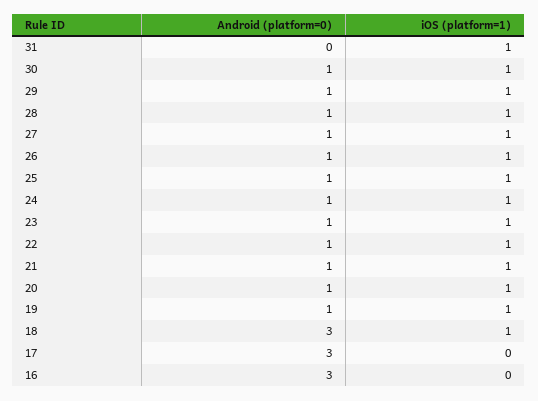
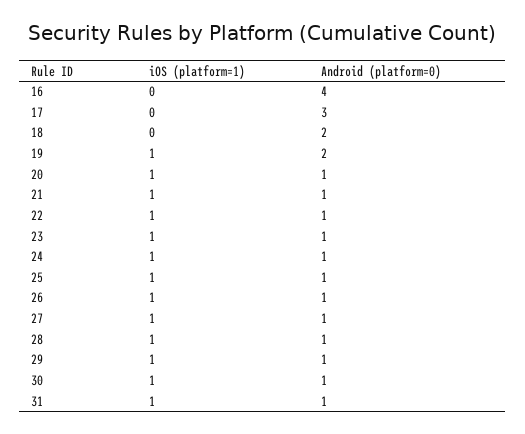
  {
    "Android (platform=0)": {
-     "31": 0,
+     "31": 1,
      "30": 1,
      "29": 1,
      "28": 1,
      "27": 1,
      "26": 1,
      "25": 1,
      "24": 1,
      "23": 1,
      "22": 1,
      "21": 1,
      "20": 1,
-     "19": 1,
+     "19": 2,
-     "18": 3,
+     "18": 2,
      "17": 3,
-     "16": 3
+     "16": 4
    },
    "iOS (platform=1)": {
      "31": 1,
      "30": 1,
      "29": 1,
      "28": 1,
      "27": 1,
      "26": 1,
      "25": 1,
      "24": 1,
      "23": 1,
      "22": 1,
      "21": 1,
      "20": 1,
      "19": 1,
-     "18": 1,
+     "18": 0,
      "17": 0,
      "16": 0
    }
  }

